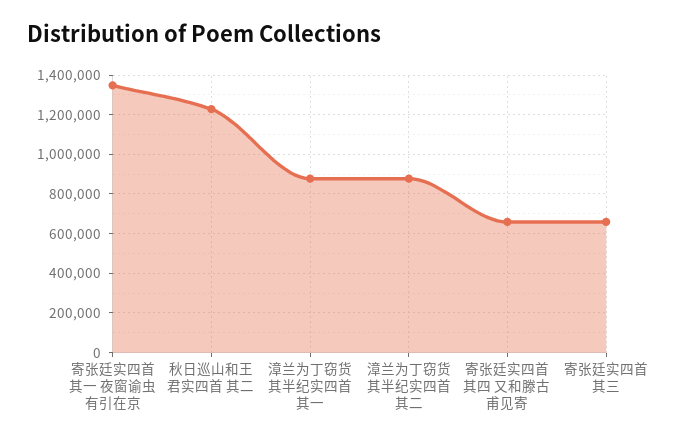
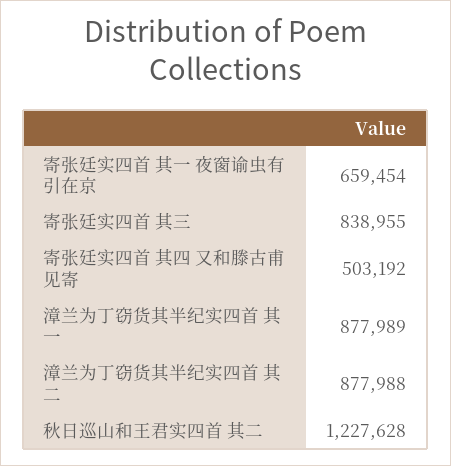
  {
-   "寄张廷实四首 其一 夜窗谕虫有引在京": 1350000,
+   "寄张廷实四首 其一 夜窗谕虫有引在京": 659454,
    "秋日巡山和王君实四首 其二": 1227628,
    "漳兰为丁窃货其半纪实四首 其一": 877989,
    "漳兰为丁窃货其半纪实四首 其二": 877988,
-   "寄张廷实四首 其四 又和滕古甫见寄": 650000,
+   "寄张廷实四首 其四 又和滕古甫见寄": 503192,
-   "寄张廷实四首 其三": 650000
+   "寄张廷实四首 其三": 838955
  }

